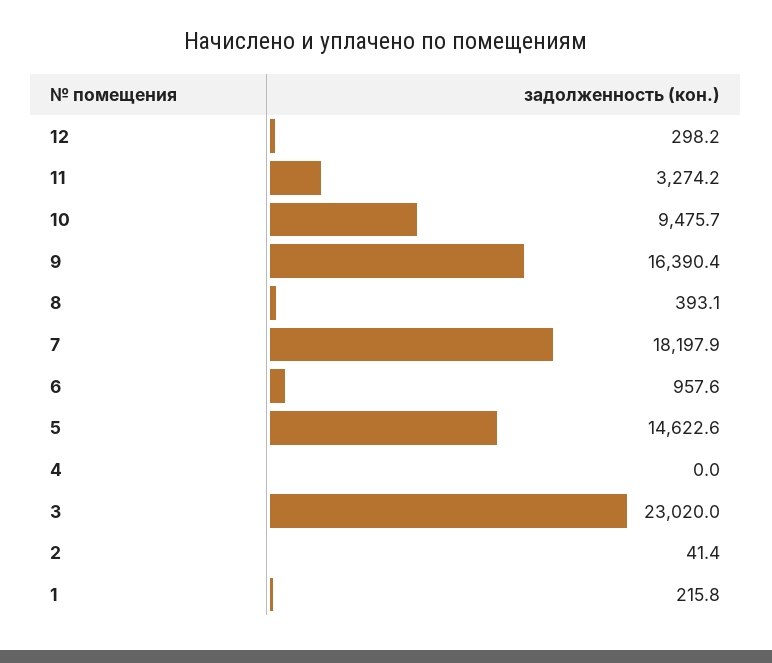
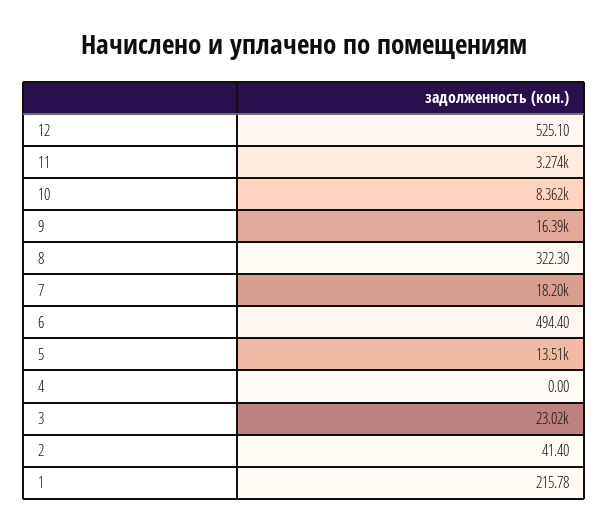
  {
-   "12": 298.2,
+   "12": 525.1,
    "11": 3274.2,
-   "10": 9475.7,
+   "10": 8362,
    "9": 16390.4,
-   "8": 393.1,
+   "8": 322.3,
    "7": 18197.9,
-   "6": 957.6,
+   "6": 494.4,
-   "5": 14622.6,
+   "5": 13510,
    "4": 0,
    "3": 23020,
    "2": 41.4,
    "1": 215.78
  }

